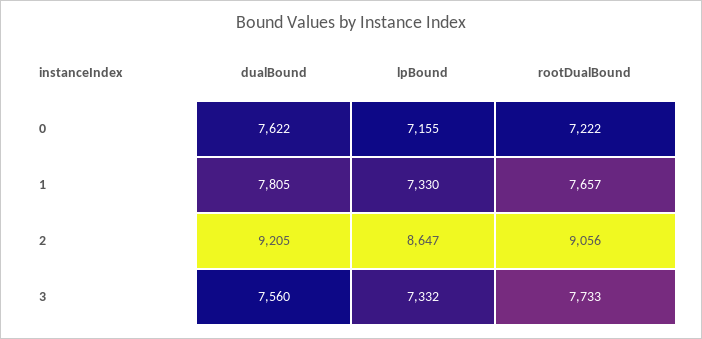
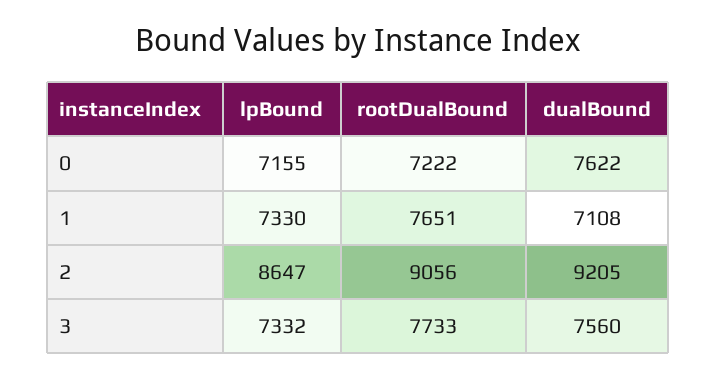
  {
    "dualBound": {
      "0": 7622,
-     "1": 7805,
+     "1": 7108,
      "2": 9205,
      "3": 7560
    },
    "lpBound": {
      "0": 7155,
      "1": 7330,
      "2": 8647,
      "3": 7332
    },
    "rootDualBound": {
      "0": 7222,
-     "1": 7657,
+     "1": 7651,
      "2": 9056,
      "3": 7733
    }
  }

